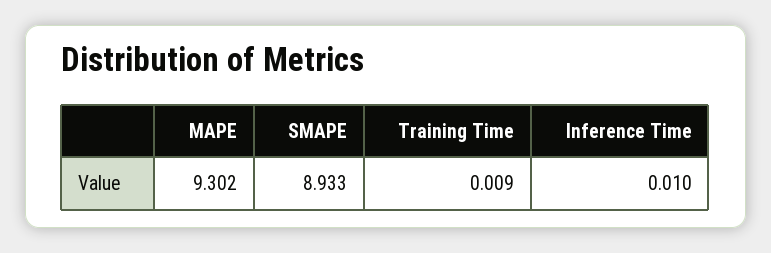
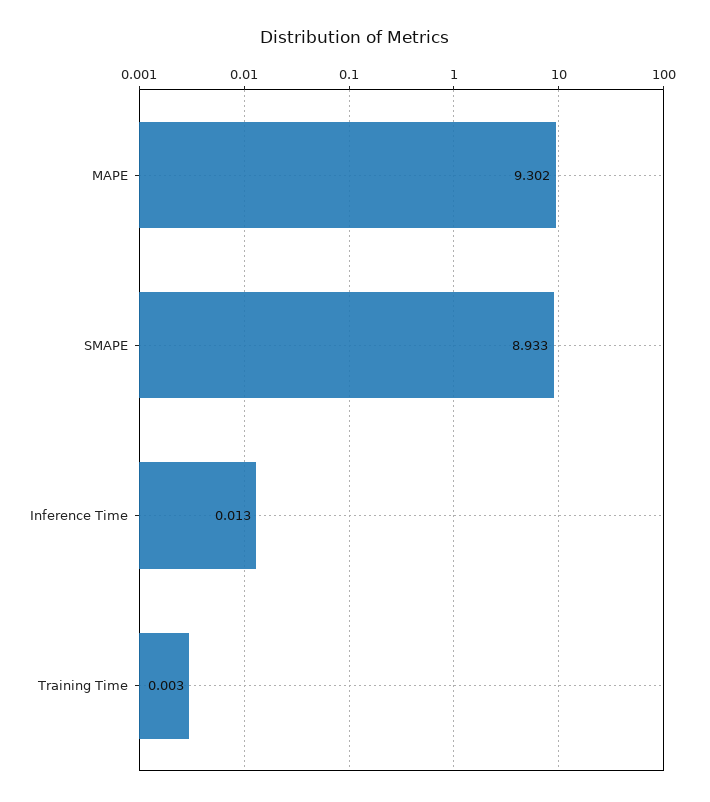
  {
    "MAPE": 9.302,
    "SMAPE": 8.933,
-   "Training Time": 0.009,
+   "Training Time": 0.003,
-   "Inference Time": 0.01
+   "Inference Time": 0.013
  }

